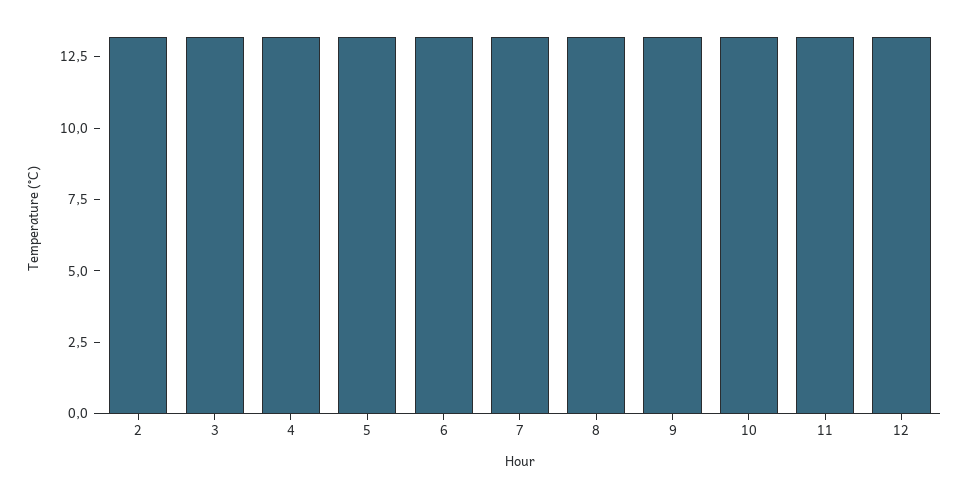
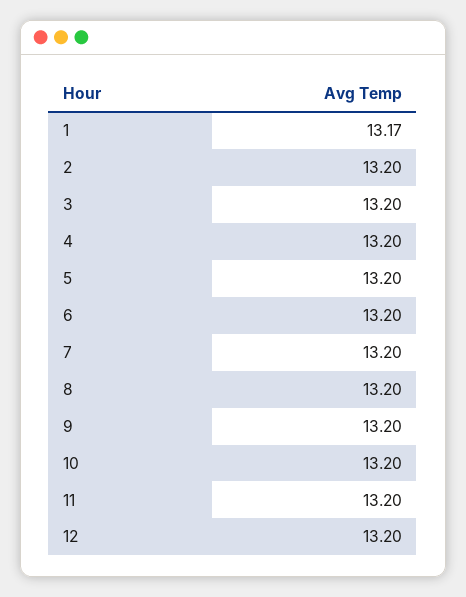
  {
    "2": 13.2,
    "3": 13.2,
    "4": 13.2,
    "5": 13.2,
    "6": 13.2,
    "7": 13.2,
    "8": 13.2,
    "9": 13.2,
    "10": 13.2,
    "11": 13.2,
-   "12": 13.2
+   "12": 13.2,
+   "1": 13.17
  }

